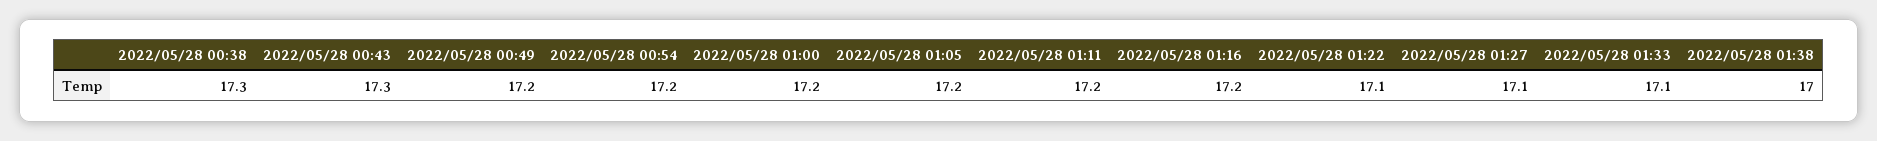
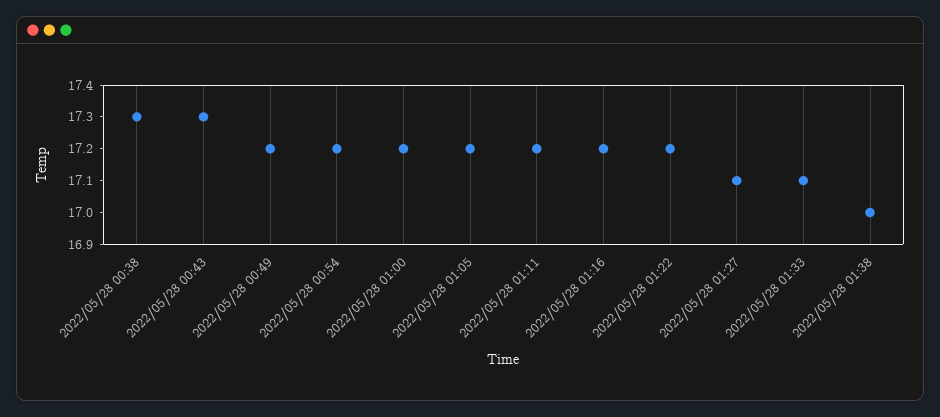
  {
    "2022/05/28 00:38": 17.3,
    "2022/05/28 00:43": 17.3,
    "2022/05/28 00:49": 17.2,
    "2022/05/28 00:54": 17.2,
    "2022/05/28 01:00": 17.2,
    "2022/05/28 01:05": 17.2,
    "2022/05/28 01:11": 17.2,
    "2022/05/28 01:16": 17.2,
-   "2022/05/28 01:22": 17.1,
+   "2022/05/28 01:22": 17.2,
    "2022/05/28 01:27": 17.1,
    "2022/05/28 01:33": 17.1,
    "2022/05/28 01:38": 17
  }

